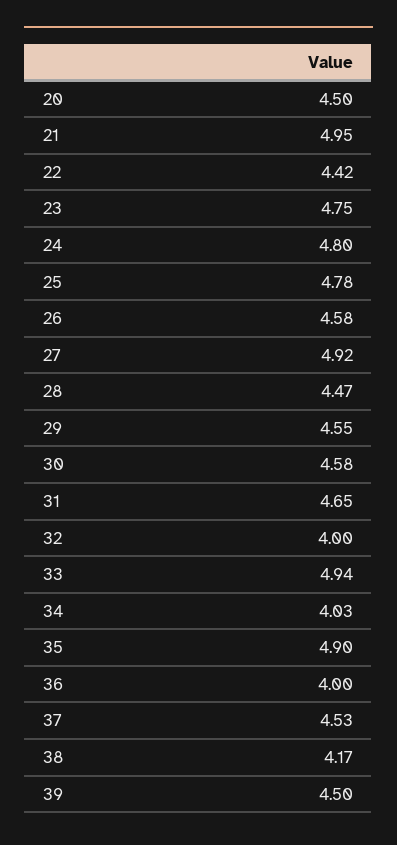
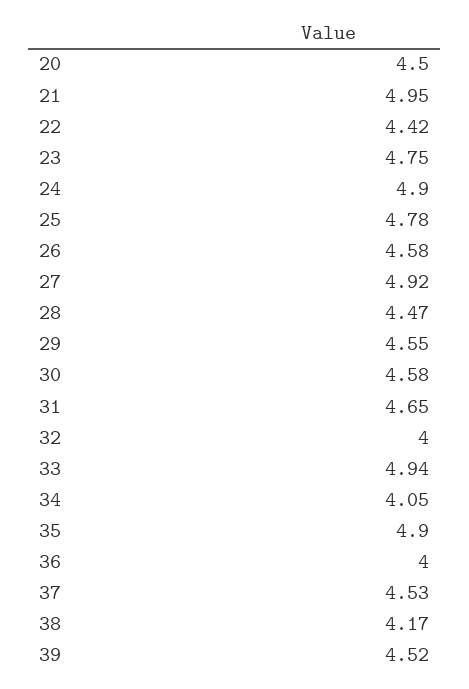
  {
    "20": 4.5,
    "21": 4.95,
    "22": 4.42,
    "23": 4.75,
-   "24": 4.8,
+   "24": 4.9,
    "25": 4.78,
    "26": 4.58,
    "27": 4.92,
    "28": 4.47,
    "29": 4.55,
    "30": 4.58,
    "31": 4.65,
    "32": 4,
    "33": 4.94,
-   "34": 4.03,
+   "34": 4.05,
    "35": 4.9,
    "36": 4,
    "37": 4.53,
    "38": 4.17,
-   "39": 4.5
+   "39": 4.52
  }

